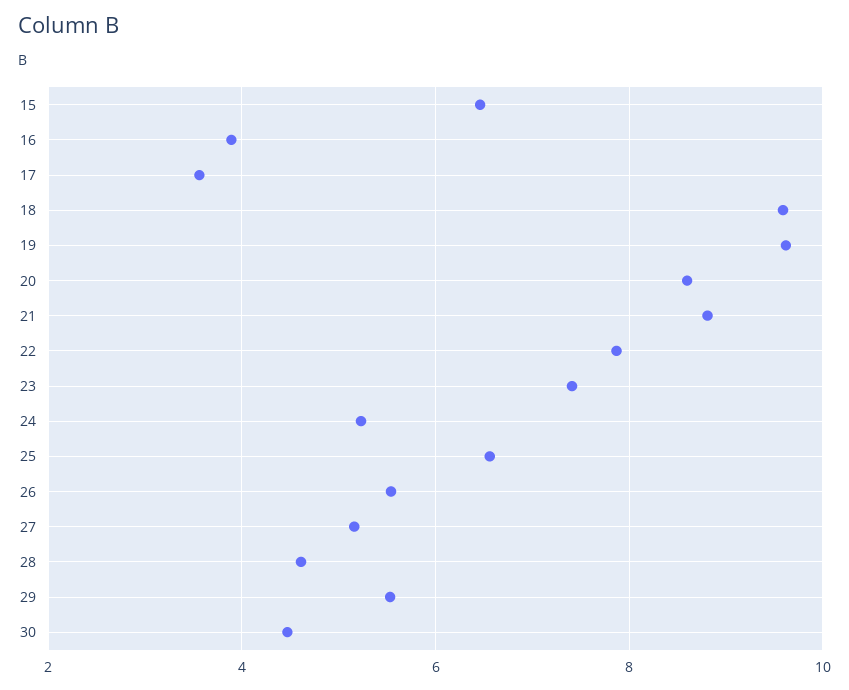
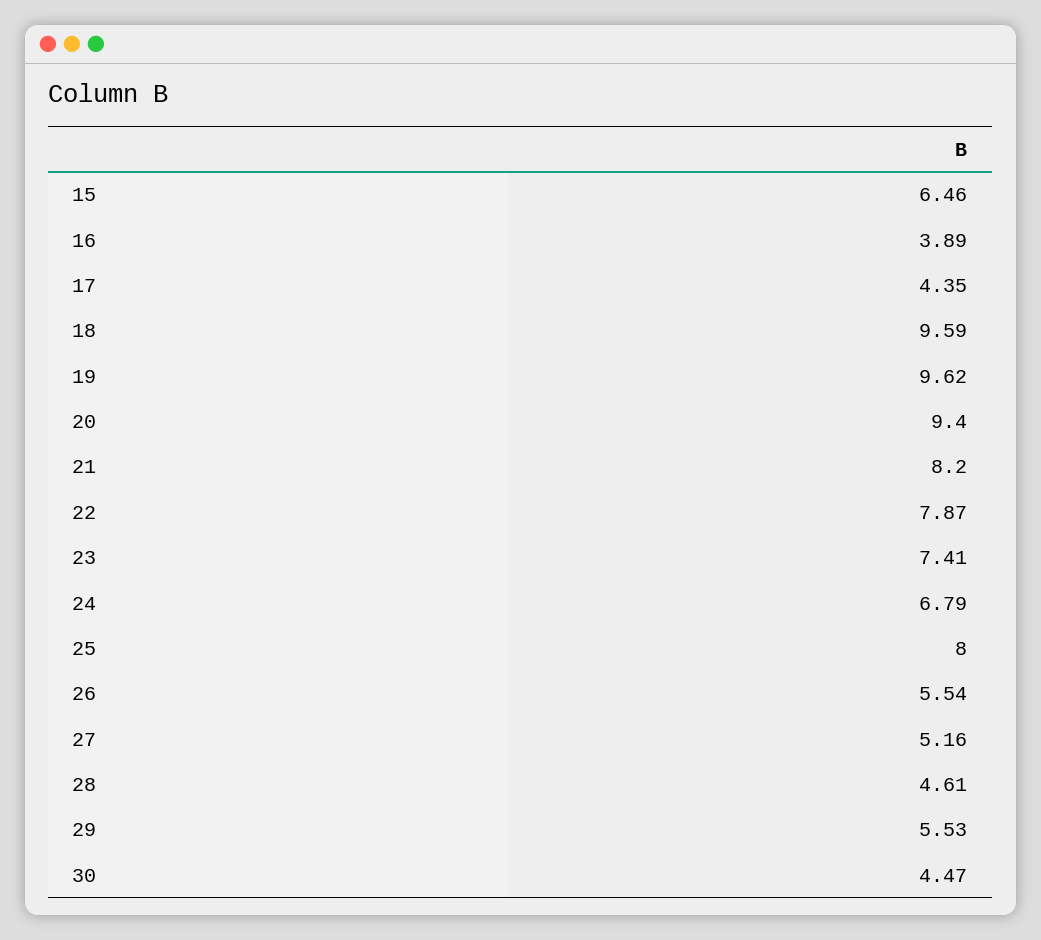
  {
    "15": 6.46,
    "16": 3.89,
-   "17": 3.6,
+   "17": 4.35,
    "18": 9.59,
    "19": 9.62,
-   "20": 8.6,
+   "20": 9.4,
-   "21": 8.8,
+   "21": 8.2,
    "22": 7.87,
    "23": 7.41,
-   "24": 5.2,
+   "24": 6.79,
-   "25": 6.6,
+   "25": 8,
    "26": 5.54,
    "27": 5.16,
    "28": 4.61,
    "29": 5.53,
    "30": 4.47
  }

